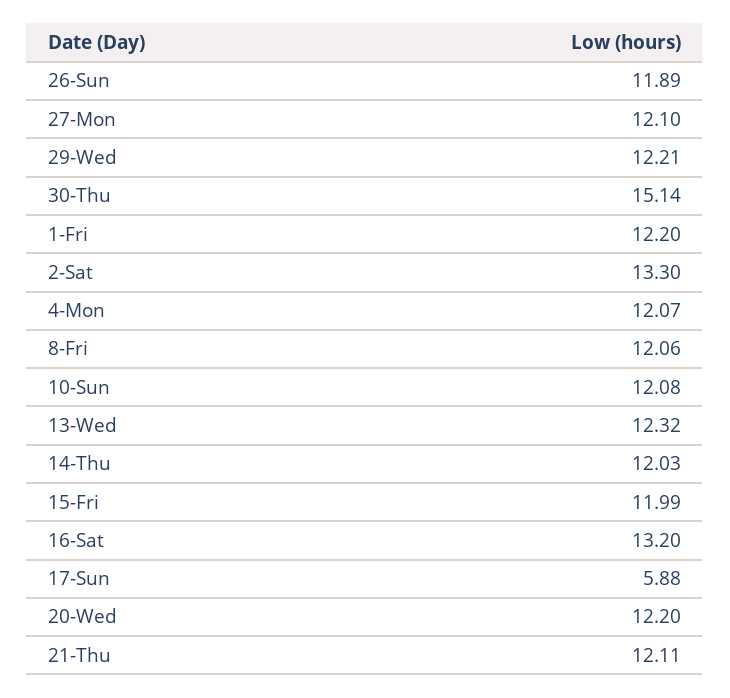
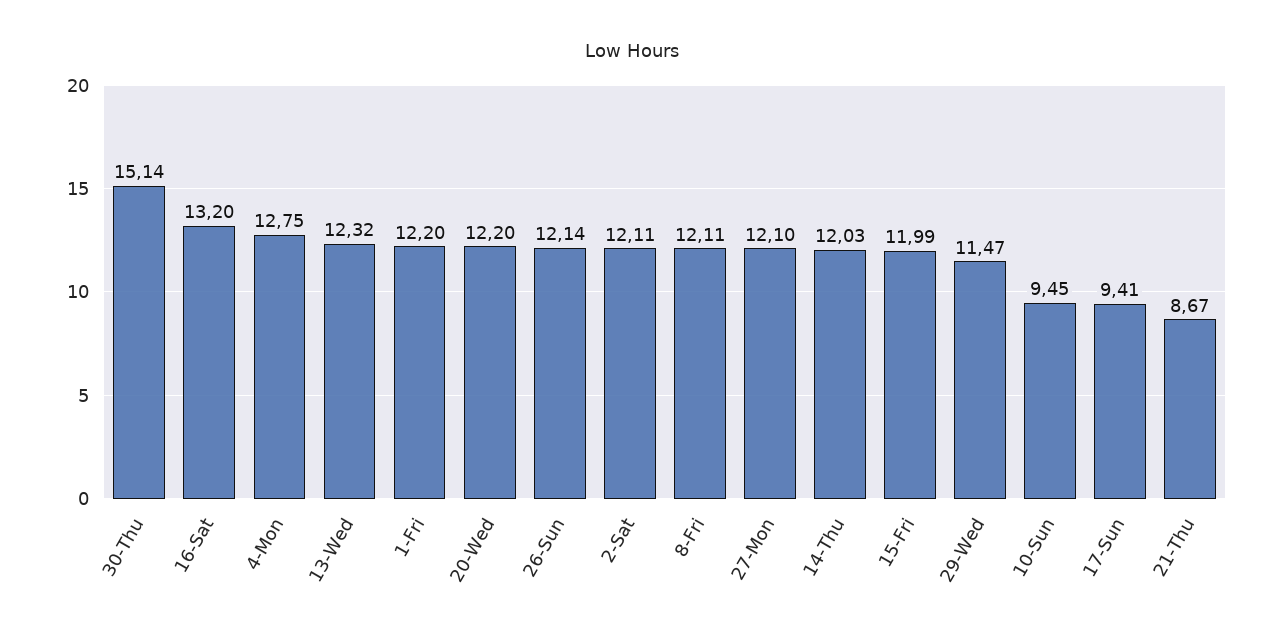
  {
-   "26-Sun": 11.89,
+   "26-Sun": 12.14,
    "27-Mon": 12.1,
-   "29-Wed": 12.21,
+   "29-Wed": 11.47,
    "30-Thu": 15.14,
    "1-Fri": 12.2,
-   "2-Sat": 13.3,
+   "2-Sat": 12.11,
-   "4-Mon": 12.07,
+   "4-Mon": 12.75,
-   "8-Fri": 12.06,
+   "8-Fri": 12.11,
-   "10-Sun": 12.08,
+   "10-Sun": 9.45,
    "13-Wed": 12.32,
    "14-Thu": 12.03,
    "15-Fri": 11.99,
    "16-Sat": 13.2,
-   "17-Sun": 5.88,
+   "17-Sun": 9.41,
    "20-Wed": 12.2,
-   "21-Thu": 12.11
+   "21-Thu": 8.67
  }

